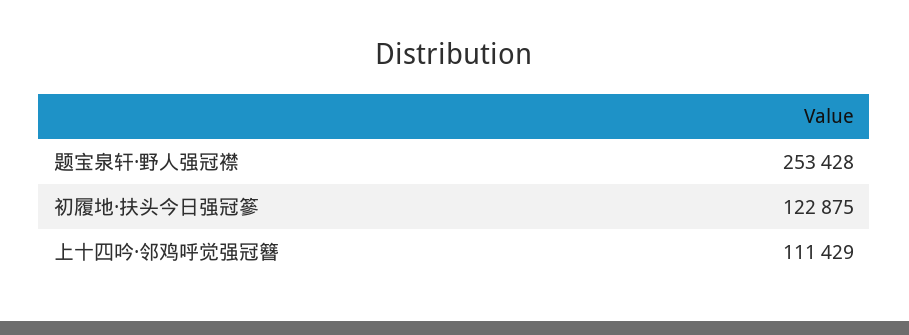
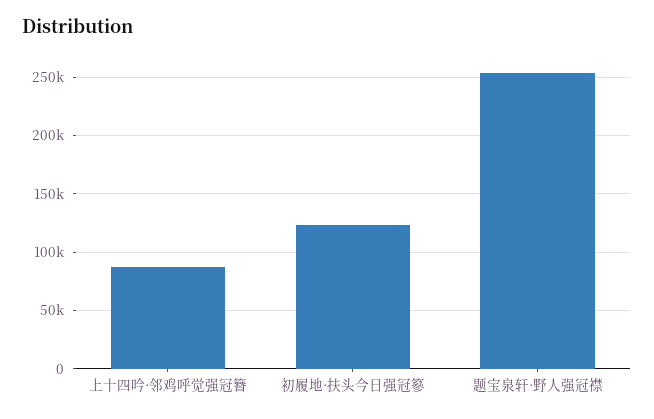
  {
    "题宝泉轩·野人强冠襟": 253428,
    "初履地·扶头今日强冠篸": 122875,
-   "上十四吟·邻鸡呼觉强冠簪": 111429
+   "上十四吟·邻鸡呼觉强冠簪": 90000
  }

